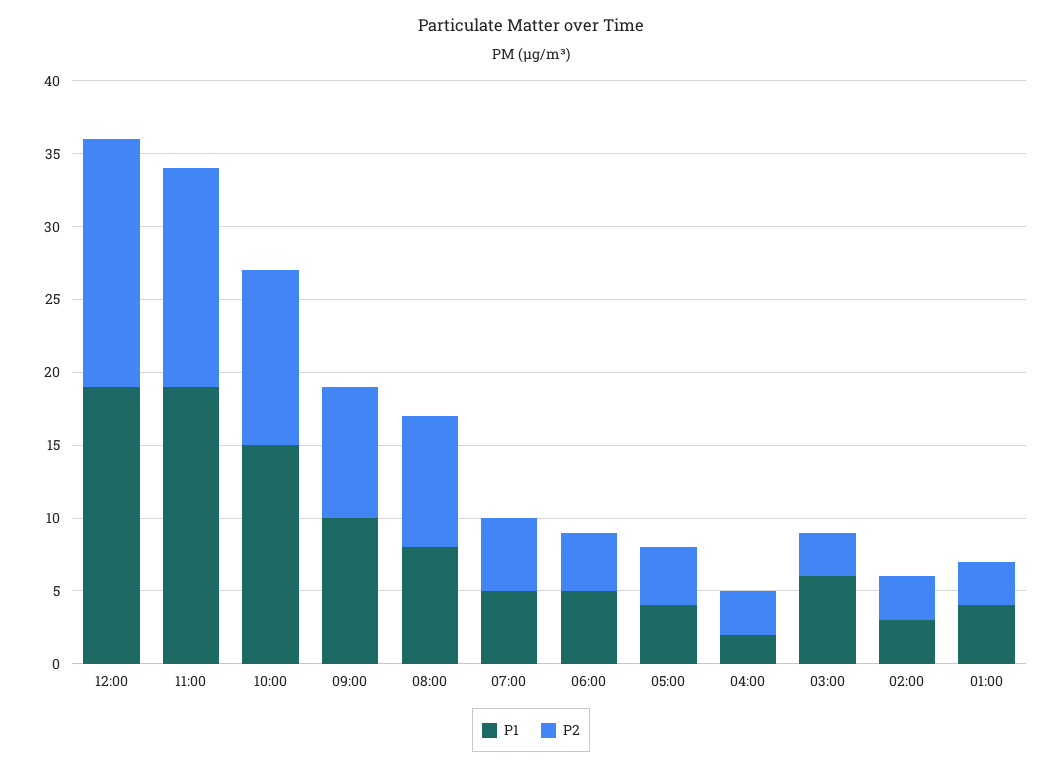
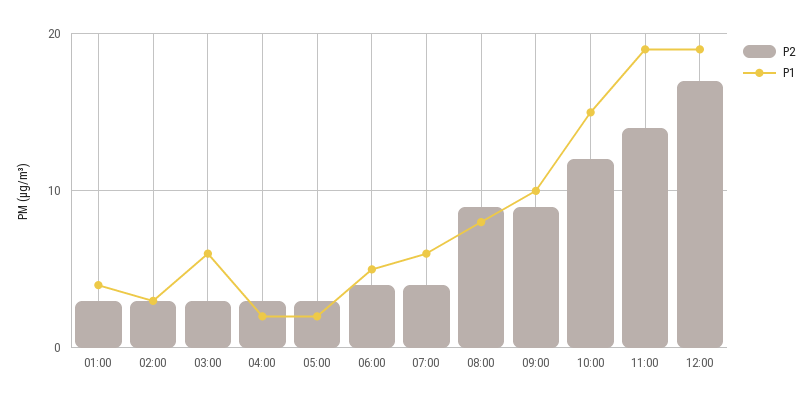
  {
    "P1": {
      "12:00": 19,
      "11:00": 19,
      "10:00": 15,
      "09:00": 10,
      "08:00": 8,
-     "07:00": 5,
+     "07:00": 6,
      "06:00": 5,
-     "05:00": 4,
+     "05:00": 2,
      "04:00": 2,
      "03:00": 6,
      "02:00": 3,
      "01:00": 4
    },
    "P2": {
      "12:00": 17,
-     "11:00": 15,
+     "11:00": 14,
      "10:00": 12,
      "09:00": 9,
      "08:00": 9,
-     "07:00": 5,
+     "07:00": 4,
      "06:00": 4,
-     "05:00": 4,
+     "05:00": 3,
      "04:00": 3,
      "03:00": 3,
      "02:00": 3,
      "01:00": 3
    }
  }

